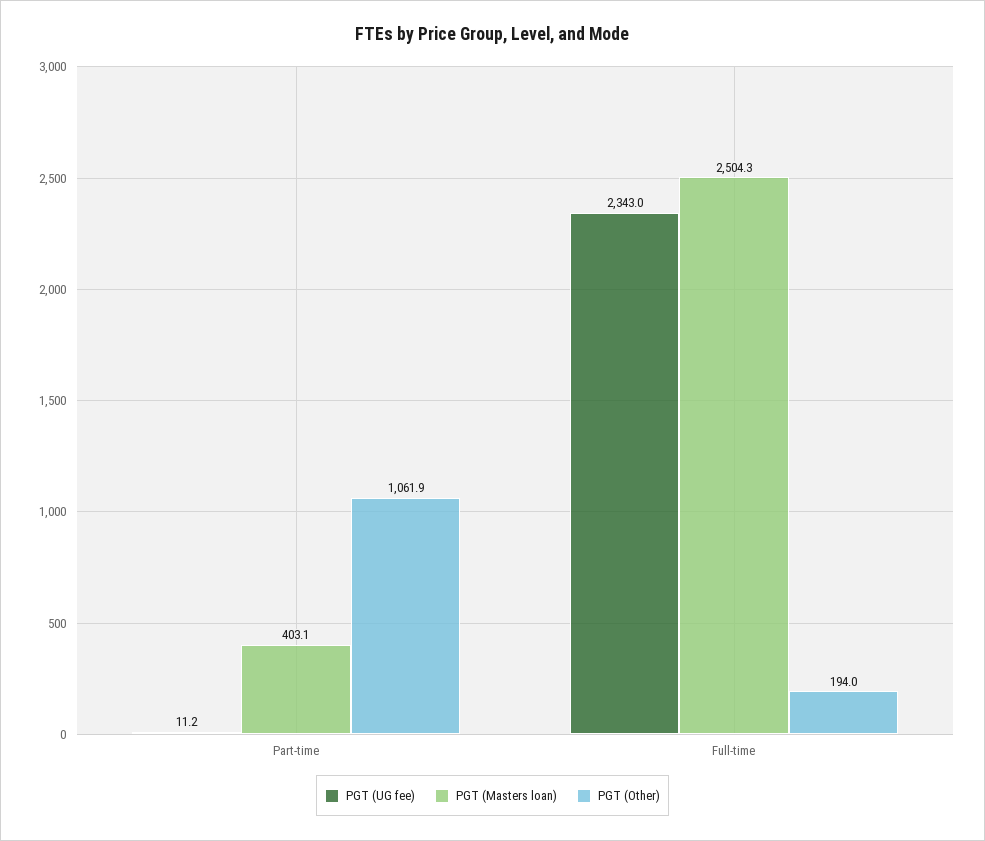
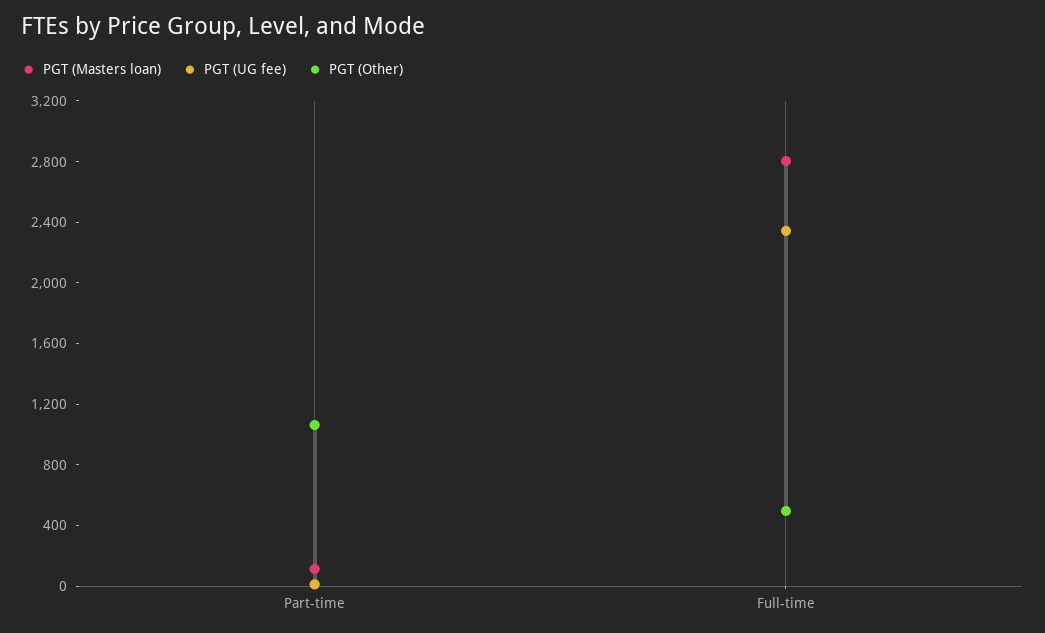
  {
    "PGT (UG fee)": {
      "Part-time": 11.2,
      "Full-time": 2343
    },
    "PGT (Masters loan)": {
-     "Part-time": 403.1,
+     "Part-time": 100,
-     "Full-time": 2504.3
+     "Full-time": 2800
    },
    "PGT (Other)": {
      "Part-time": 1061.9,
-     "Full-time": 194
+     "Full-time": 500
    }
  }

